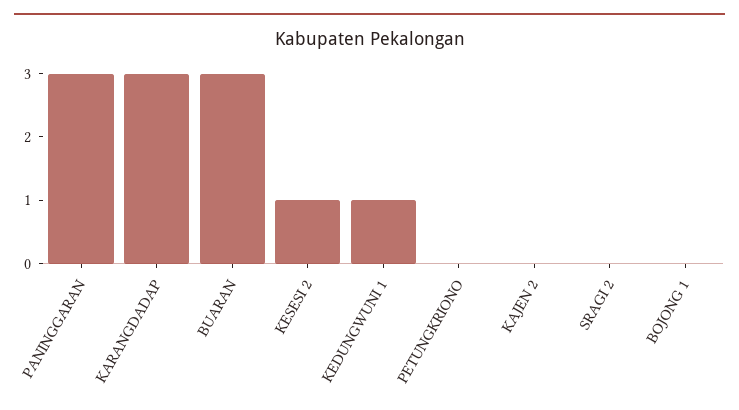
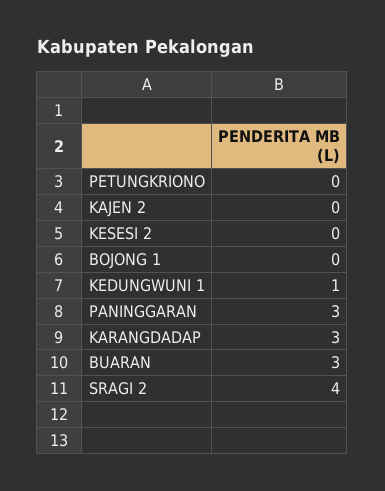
  {
    "PANINGGARAN": 3,
    "KARANGDADAP": 3,
    "BUARAN": 3,
-   "KESESI 2": 1,
+   "KESESI 2": 0,
    "KEDUNGWUNI 1": 1,
    "PETUNGKRIONO": 0,
    "KAJEN 2": 0,
-   "SRAGI 2": 0,
+   "SRAGI 2": 4,
    "BOJONG 1": 0
  }

